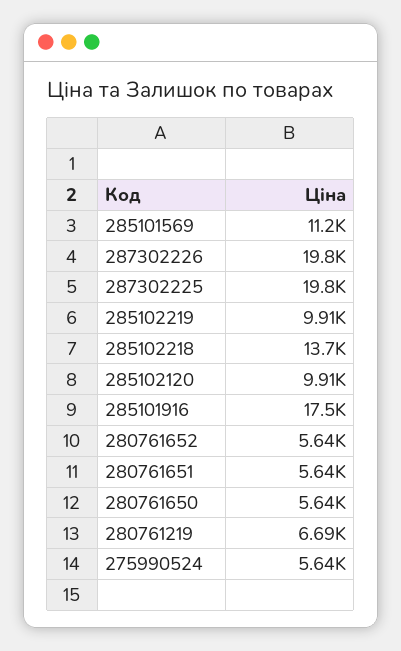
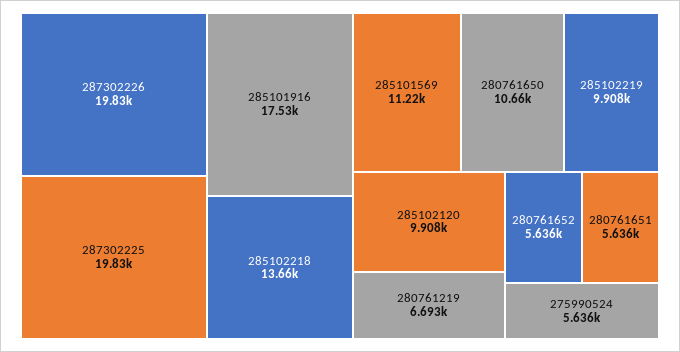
  {
    "285101569": 11220,
    "287302226": 19830,
    "287302225": 19830,
    "285102219": 9908,
    "285102218": 13660,
    "285102120": 9908,
    "285101916": 17530,
    "280761652": 5636,
    "280761651": 5636,
-   "280761650": 5640,
+   "280761650": 10660,
    "280761219": 6693,
    "275990524": 5636
  }

